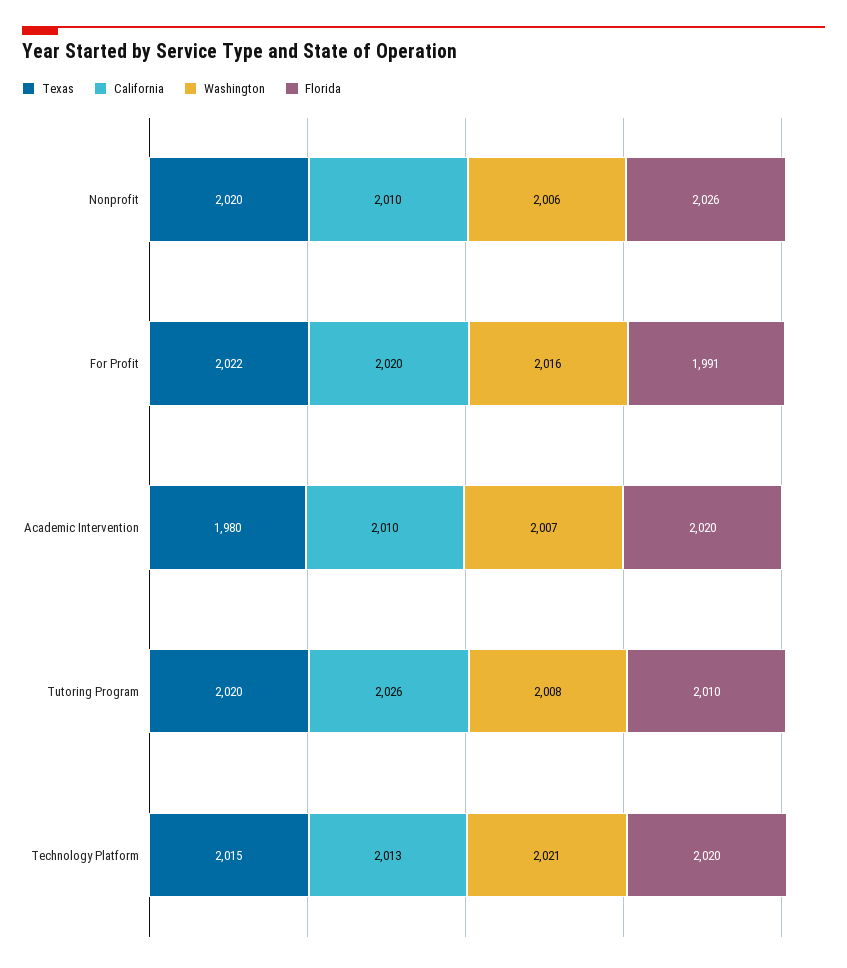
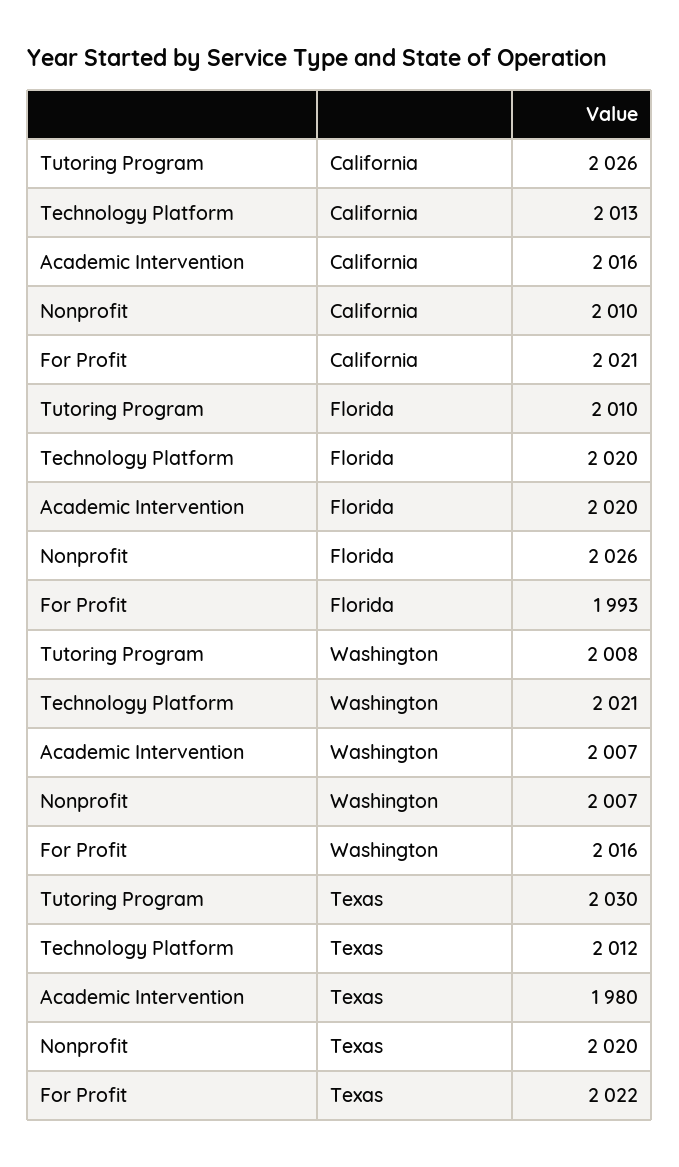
  {
    "Texas": {
      "Nonprofit": 2020,
      "For Profit": 2022,
      "Academic Intervention": 1980,
-     "Tutoring Program": 2020,
+     "Tutoring Program": 2030,
-     "Technology Platform": 2015
+     "Technology Platform": 2012
    },
    "California": {
      "Nonprofit": 2010,
-     "For Profit": 2020,
+     "For Profit": 2021,
-     "Academic Intervention": 2010,
+     "Academic Intervention": 2016,
      "Tutoring Program": 2026,
      "Technology Platform": 2013
    },
    "Washington": {
-     "Nonprofit": 2006,
+     "Nonprofit": 2007,
      "For Profit": 2016,
      "Academic Intervention": 2007,
      "Tutoring Program": 2008,
      "Technology Platform": 2021
    },
    "Florida": {
      "Nonprofit": 2026,
-     "For Profit": 1991,
+     "For Profit": 1993,
      "Academic Intervention": 2020,
      "Tutoring Program": 2010,
      "Technology Platform": 2020
    }
  }

